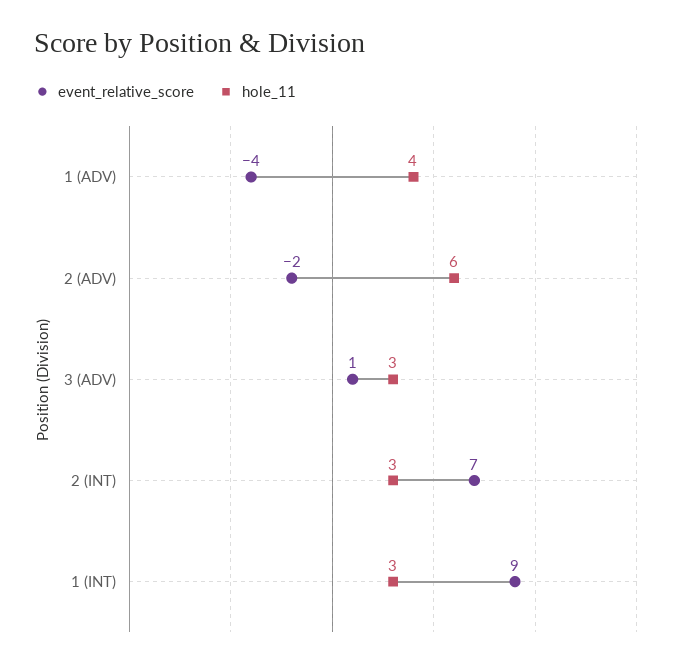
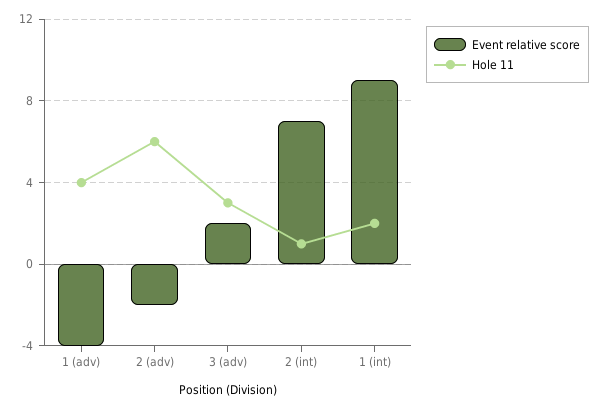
  {
    "event_relative_score": {
      "1 (ADV)": -4,
      "2 (ADV)": -2,
-     "3 (ADV)": 1,
+     "3 (ADV)": 2,
      "2 (INT)": 7,
      "1 (INT)": 9
    },
    "hole_11": {
      "1 (ADV)": 4,
      "2 (ADV)": 6,
      "3 (ADV)": 3,
-     "2 (INT)": 3,
+     "2 (INT)": 1,
-     "1 (INT)": 3
+     "1 (INT)": 2
    }
  }

